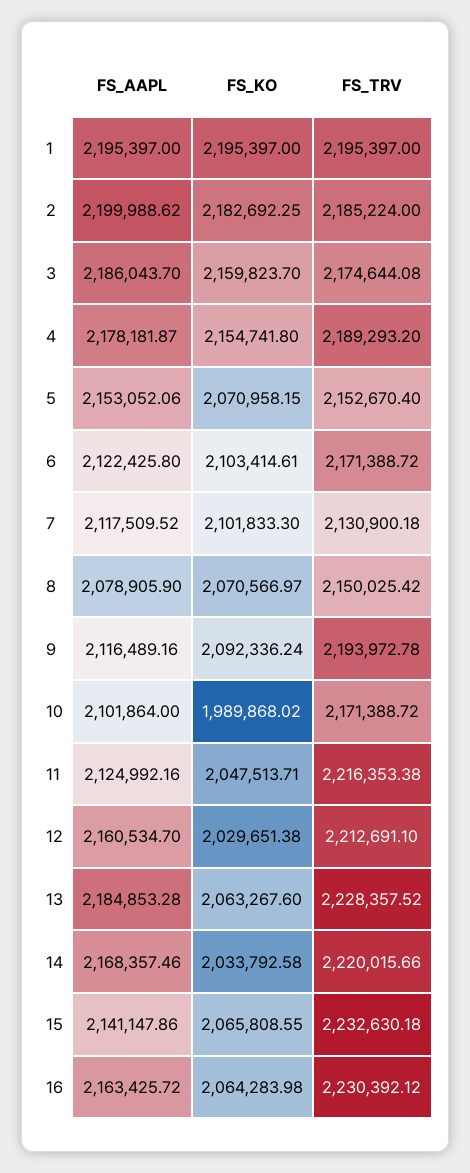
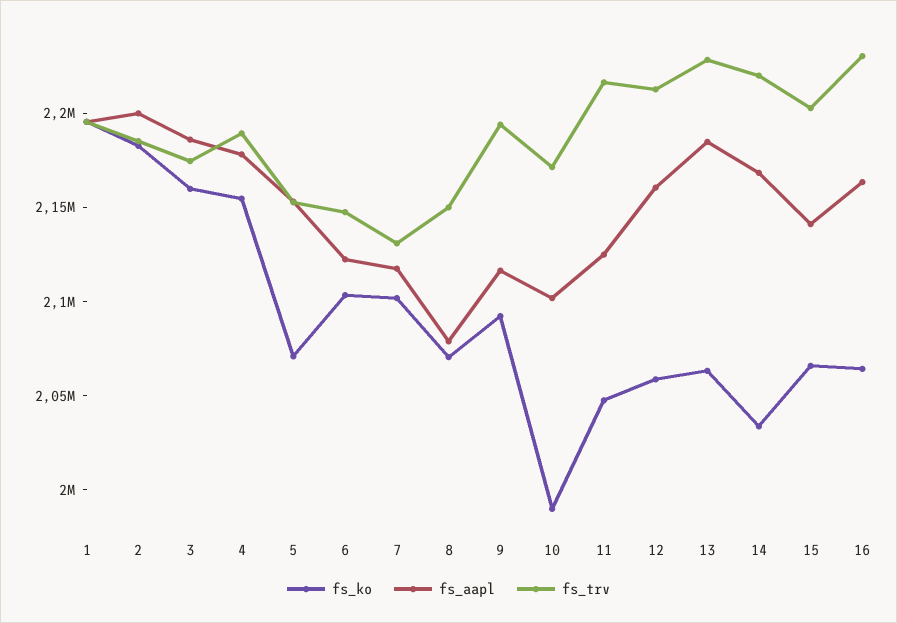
  {
    "FS_AAPL": {
      "1": 2195397,
      "2": 2199988.62,
      "3": 2186043.7,
      "4": 2178181.87,
      "5": 2153052.06,
      "6": 2122425.8,
      "7": 2117509.52,
      "8": 2078905.9,
      "9": 2116489.16,
      "10": 2101864,
      "11": 2124992.16,
      "12": 2160534.7,
      "13": 2184853.28,
      "14": 2168357.46,
      "15": 2141147.86,
      "16": 2163425.72
    },
    "FS_KO": {
      "1": 2195397,
      "2": 2182692.25,
      "3": 2159823.7,
      "4": 2154741.8,
      "5": 2070958.15,
      "6": 2103414.61,
      "7": 2101833.3,
      "8": 2070566.97,
      "9": 2092336.24,
      "10": 1989868.02,
      "11": 2047513.71,
-     "12": 2029651.38,
+     "12": 2060000,
      "13": 2063267.6,
      "14": 2033792.58,
      "15": 2065808.55,
      "16": 2064283.98
    },
    "FS_TRV": {
      "1": 2195397,
      "2": 2185224,
      "3": 2174644.08,
      "4": 2189293.2,
      "5": 2152670.4,
-     "6": 2171388.72,
+     "6": 2150000,
      "7": 2130900.18,
      "8": 2150025.42,
      "9": 2193972.78,
      "10": 2171388.72,
      "11": 2216353.38,
      "12": 2212691.1,
      "13": 2228357.52,
      "14": 2220015.66,
-     "15": 2232630.18,
+     "15": 2200000,
      "16": 2230392.12
    }
  }

